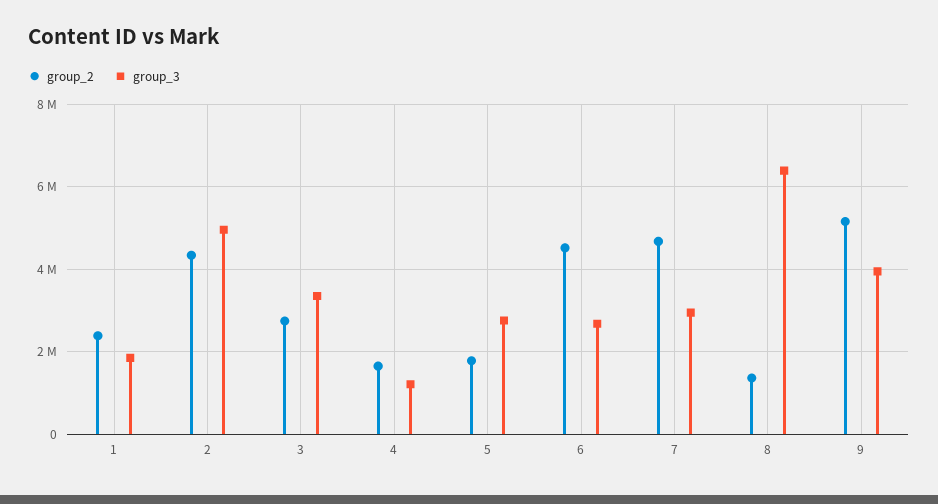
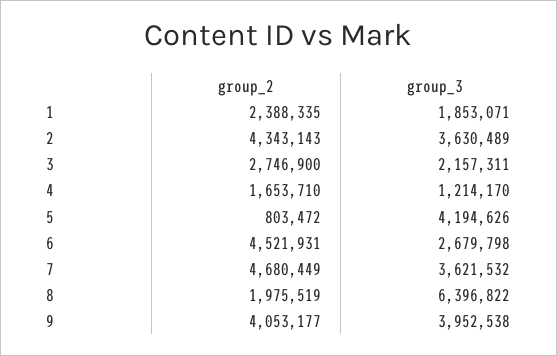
  {
    "group_2": {
      "1": 2388335,
      "2": 4343143,
      "3": 2746900,
      "4": 1653710,
-     "5": 1800000,
+     "5": 803472,
      "6": 4521931,
      "7": 4680449,
-     "8": 1400000,
+     "8": 1975519,
-     "9": 5200000
+     "9": 4053177
    },
    "group_3": {
      "1": 1853071,
-     "2": 5000000,
+     "2": 3630489,
-     "3": 3400000,
+     "3": 2157311,
      "4": 1214170,
-     "5": 2800000,
+     "5": 4194626,
      "6": 2679798,
-     "7": 3000000,
+     "7": 3621532,
      "8": 6396822,
      "9": 3952538
    }
  }

